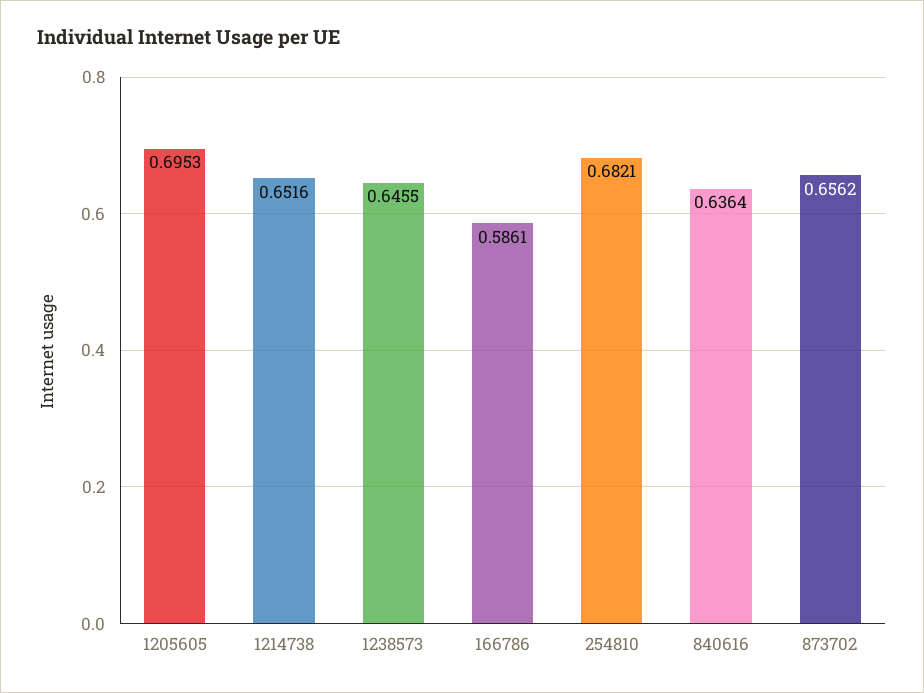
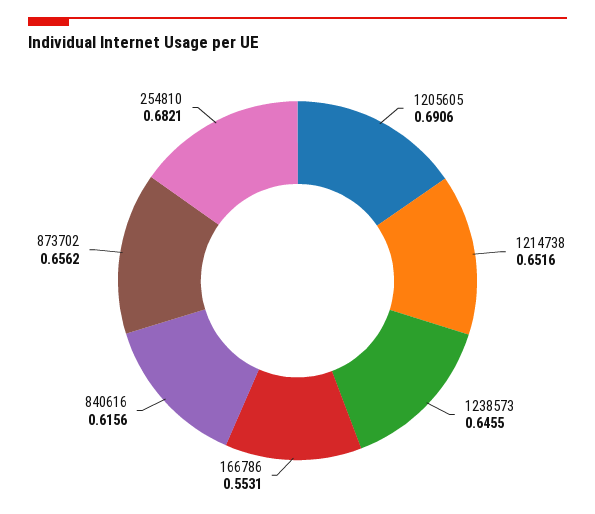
  {
-   "1205605": 0.6953,
+   "1205605": 0.6906,
    "1214738": 0.6516,
    "1238573": 0.6455,
-   "166786": 0.5861,
+   "166786": 0.5531,
    "254810": 0.6821,
-   "840616": 0.6364,
+   "840616": 0.6156,
    "873702": 0.6562
  }

